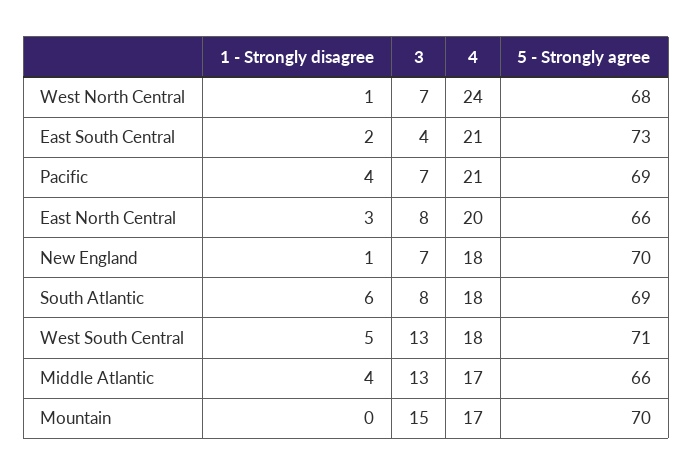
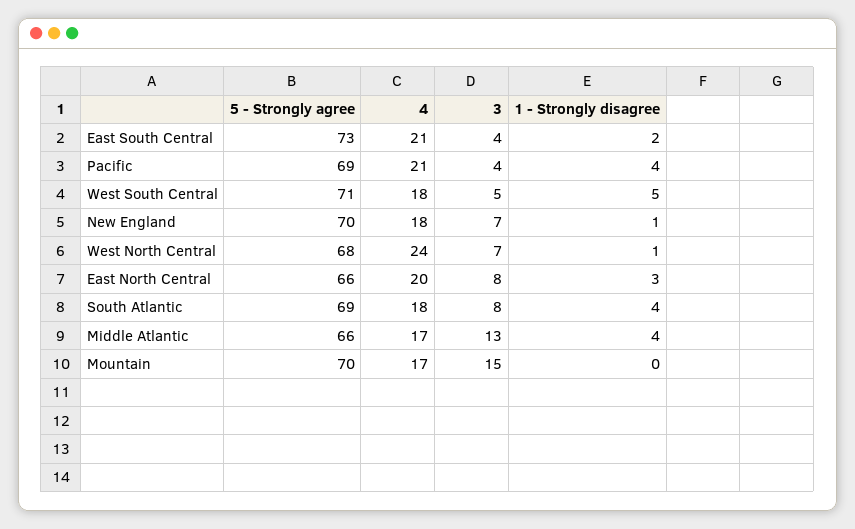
  {
    "1 - Strongly disagree": {
      "West North Central": 1,
      "East South Central": 2,
      "Pacific": 4,
      "East North Central": 3,
      "New England": 1,
-     "South Atlantic": 6,
+     "South Atlantic": 4,
      "West South Central": 5,
      "Middle Atlantic": 4,
      "Mountain": 0
    },
    "3": {
      "West North Central": 7,
      "East South Central": 4,
-     "Pacific": 7,
+     "Pacific": 4,
      "East North Central": 8,
      "New England": 7,
      "South Atlantic": 8,
-     "West South Central": 13,
+     "West South Central": 5,
      "Middle Atlantic": 13,
      "Mountain": 15
    },
    "4": {
      "West North Central": 24,
      "East South Central": 21,
      "Pacific": 21,
      "East North Central": 20,
      "New England": 18,
      "South Atlantic": 18,
      "West South Central": 18,
      "Middle Atlantic": 17,
      "Mountain": 17
    },
    "5 - Strongly agree": {
      "West North Central": 68,
      "East South Central": 73,
      "Pacific": 69,
      "East North Central": 66,
      "New England": 70,
      "South Atlantic": 69,
      "West South Central": 71,
      "Middle Atlantic": 66,
      "Mountain": 70
    }
  }

